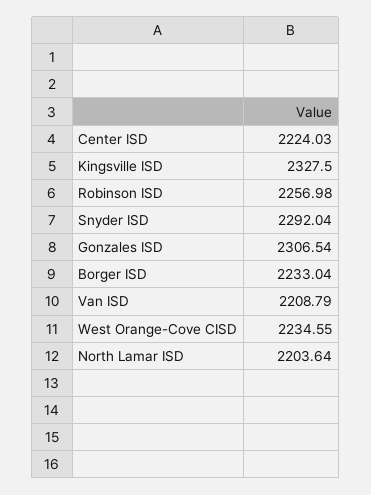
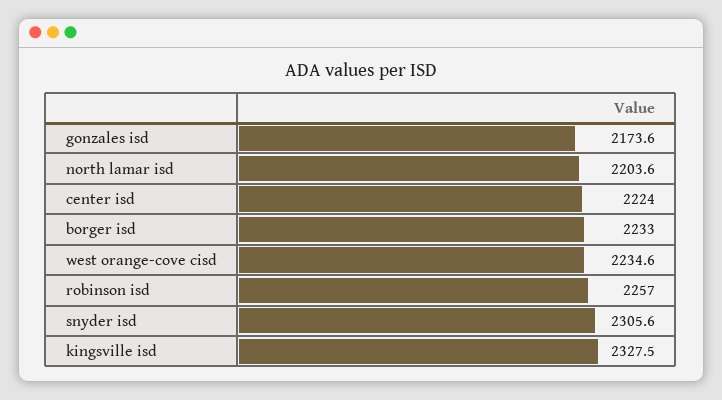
  {
    "Center ISD": 2224.03,
    "Kingsville ISD": 2327.5,
    "Robinson ISD": 2256.98,
-   "Snyder ISD": 2292.04,
+   "Snyder ISD": 2305.6,
-   "Gonzales ISD": 2306.54,
+   "Gonzales ISD": 2173.6,
    "Borger ISD": 2233.04,
-   "Van ISD": 2208.79,
    "West Orange-Cove CISD": 2234.55,
    "North Lamar ISD": 2203.64
  }

